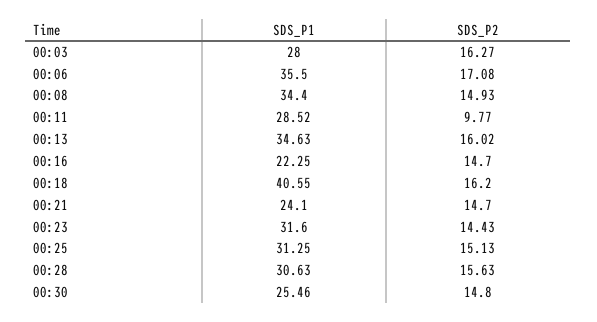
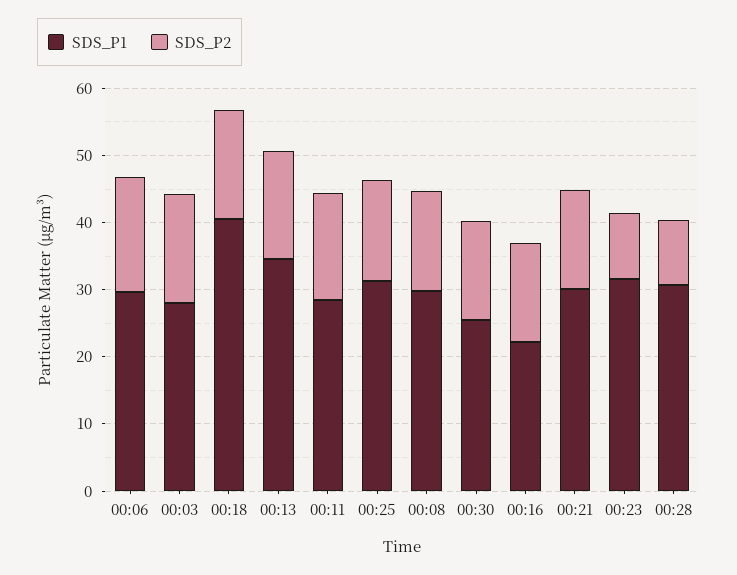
  {
    "SDS_P1": {
      "00:03": 28,
-     "00:06": 35.5,
+     "00:06": 30,
-     "00:08": 34.4,
+     "00:08": 30,
      "00:11": 28.52,
      "00:13": 34.63,
      "00:16": 22.25,
      "00:18": 40.55,
-     "00:21": 24.1,
+     "00:21": 30,
      "00:23": 31.6,
      "00:25": 31.25,
      "00:28": 30.63,
      "00:30": 25.46
    },
    "SDS_P2": {
      "00:03": 16.27,
      "00:06": 17.08,
      "00:08": 14.93,
-     "00:11": 9.77,
+     "00:11": 16,
      "00:13": 16.02,
      "00:16": 14.7,
      "00:18": 16.2,
      "00:21": 14.7,
-     "00:23": 14.43,
+     "00:23": 10,
      "00:25": 15.13,
-     "00:28": 15.63,
+     "00:28": 10,
      "00:30": 14.8
    }
  }

